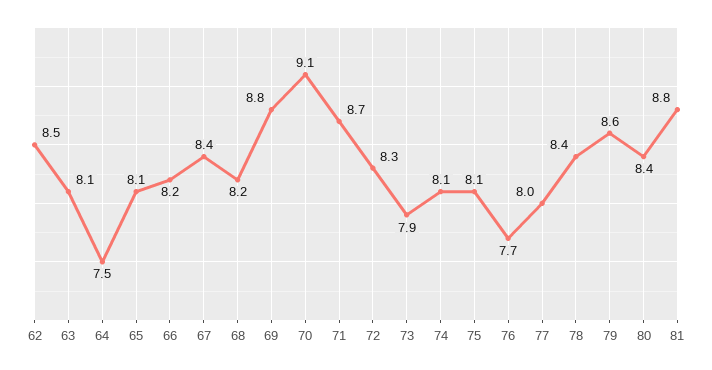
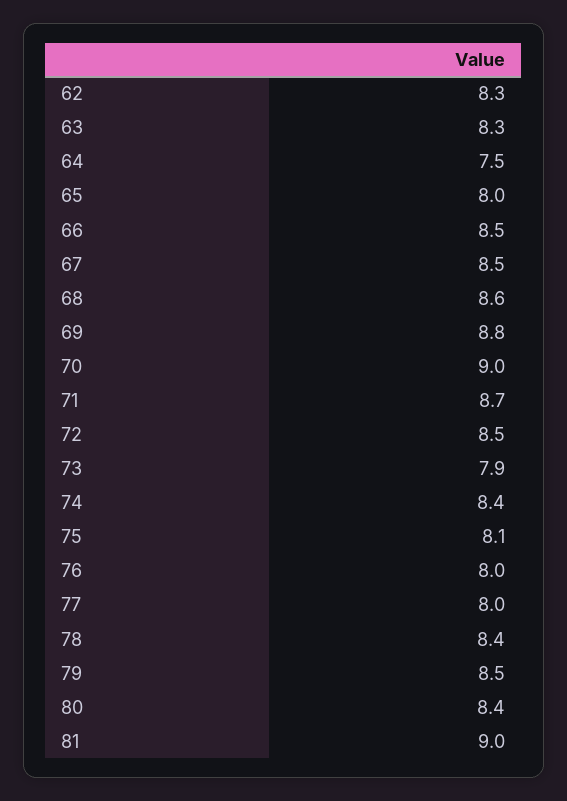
  {
-   "62": 8.5,
+   "62": 8.3,
-   "63": 8.1,
+   "63": 8.3,
    "64": 7.5,
-   "65": 8.1,
+   "65": 8,
-   "66": 8.2,
+   "66": 8.5,
-   "67": 8.4,
+   "67": 8.5,
-   "68": 8.2,
+   "68": 8.6,
    "69": 8.8,
-   "70": 9.1,
+   "70": 9,
    "71": 8.7,
-   "72": 8.3,
+   "72": 8.5,
    "73": 7.9,
-   "74": 8.1,
+   "74": 8.4,
    "75": 8.1,
-   "76": 7.7,
+   "76": 8,
    "77": 8,
    "78": 8.4,
-   "79": 8.6,
+   "79": 8.5,
    "80": 8.4,
-   "81": 8.8
+   "81": 9
  }

